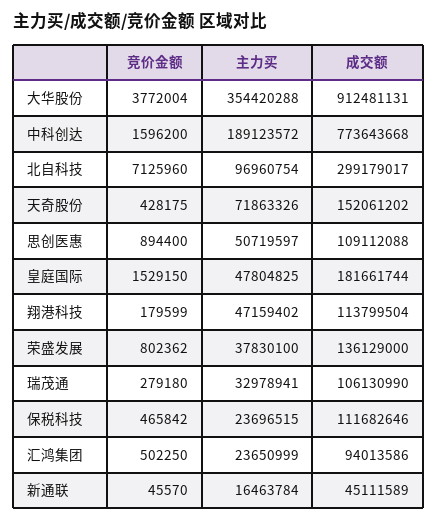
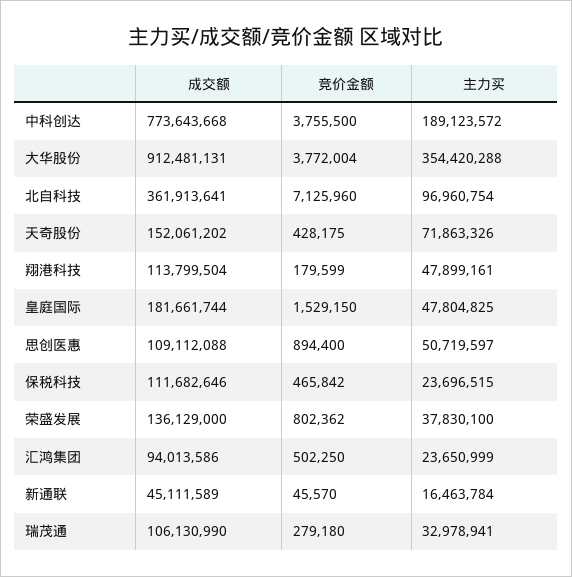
  {
    "竞价金额": {
      "大华股份": 3772004,
-     "中科创达": 1596200,
+     "中科创达": 3755500,
      "北自科技": 7125960,
      "天奇股份": 428175,
      "思创医惠": 894400,
      "皇庭国际": 1529150,
      "翔港科技": 179599,
      "荣盛发展": 802362,
      "瑞茂通": 279180,
      "保税科技": 465842,
      "汇鸿集团": 502250,
      "新通联": 45570
    },
    "主力买": {
      "大华股份": 354420288,
      "中科创达": 189123572,
      "北自科技": 96960754,
      "天奇股份": 71863326,
      "思创医惠": 50719597,
      "皇庭国际": 47804825,
-     "翔港科技": 47159402,
+     "翔港科技": 47899161,
      "荣盛发展": 37830100,
      "瑞茂通": 32978941,
      "保税科技": 23696515,
      "汇鸿集团": 23650999,
      "新通联": 16463784
    },
    "成交额": {
      "大华股份": 912481131,
      "中科创达": 773643668,
-     "北自科技": 299179017,
+     "北自科技": 361913641,
      "天奇股份": 152061202,
      "思创医惠": 109112088,
      "皇庭国际": 181661744,
      "翔港科技": 113799504,
      "荣盛发展": 136129000,
      "瑞茂通": 106130990,
      "保税科技": 111682646,
      "汇鸿集团": 94013586,
      "新通联": 45111589
    }
  }

